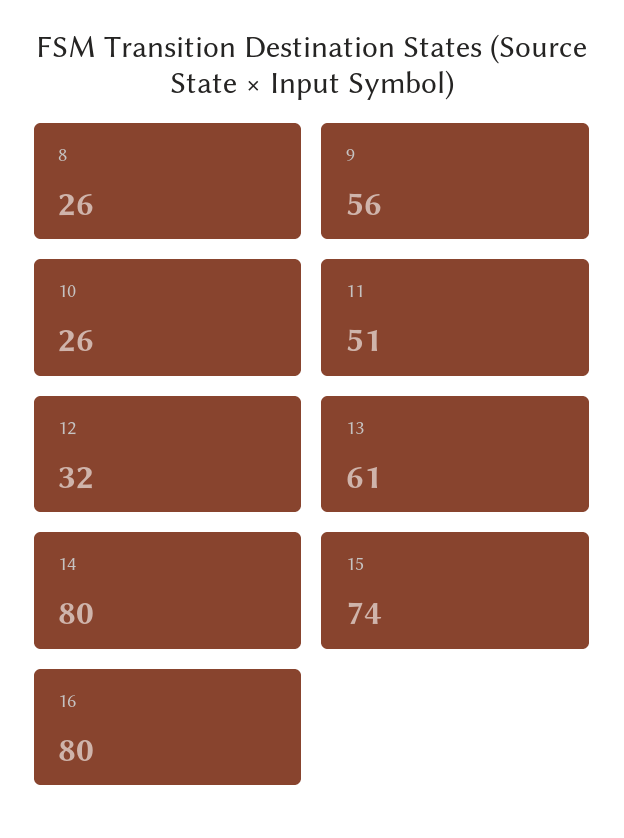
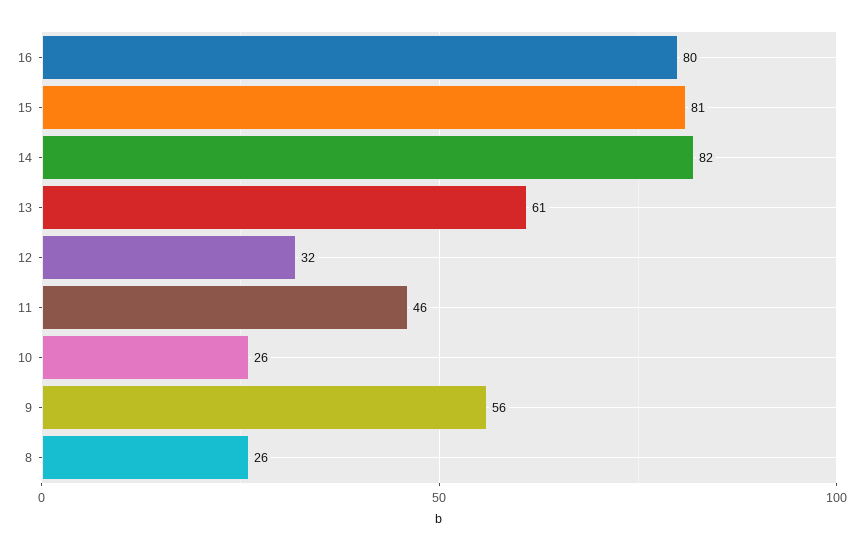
  {
    "8": 26,
    "9": 56,
    "10": 26,
-   "11": 51,
+   "11": 46,
    "12": 32,
    "13": 61,
-   "14": 80,
+   "14": 82,
-   "15": 74,
+   "15": 81,
    "16": 80
  }

